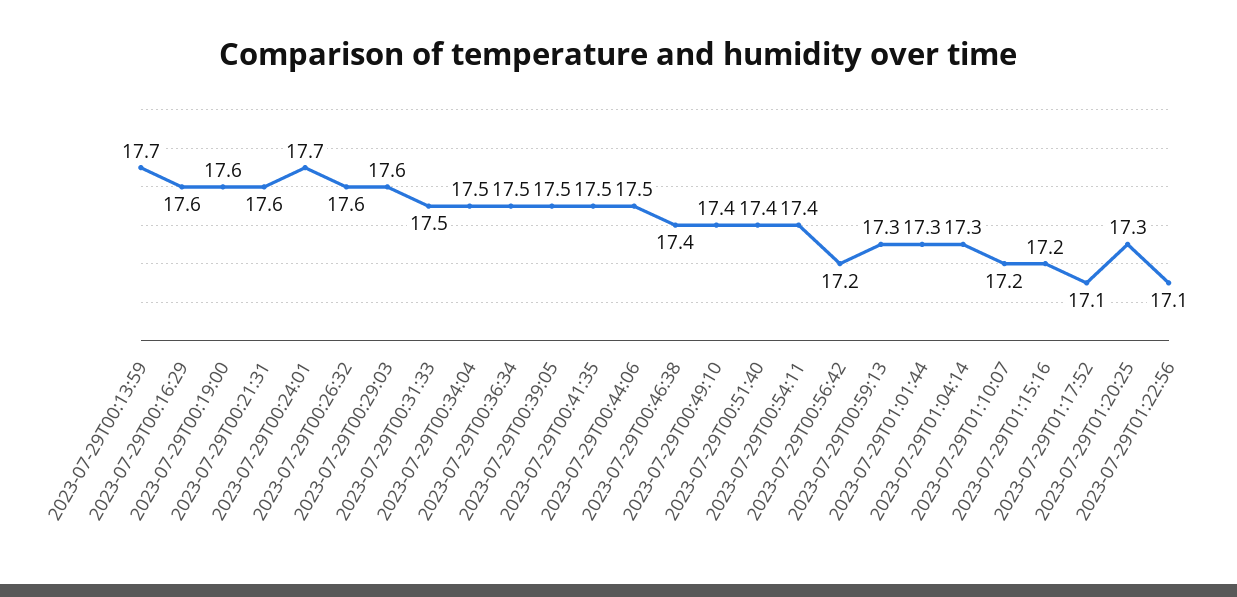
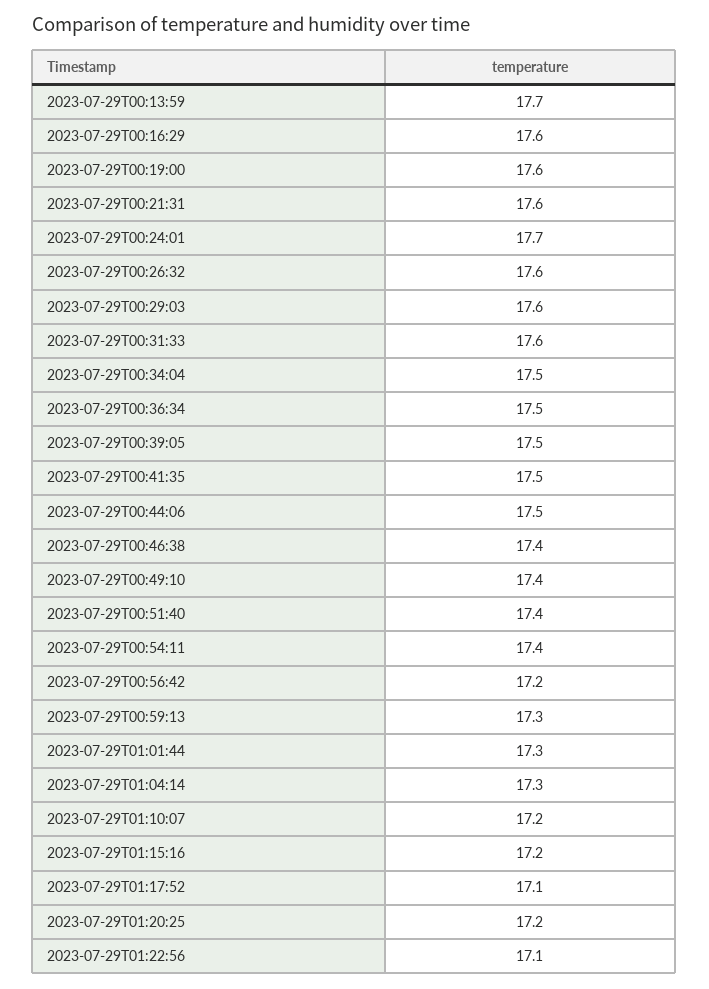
  {
    "2023-07-29T00:13:59": 17.7,
    "2023-07-29T00:16:29": 17.6,
    "2023-07-29T00:19:00": 17.6,
    "2023-07-29T00:21:31": 17.6,
    "2023-07-29T00:24:01": 17.7,
    "2023-07-29T00:26:32": 17.6,
    "2023-07-29T00:29:03": 17.6,
-   "2023-07-29T00:31:33": 17.5,
+   "2023-07-29T00:31:33": 17.6,
    "2023-07-29T00:34:04": 17.5,
    "2023-07-29T00:36:34": 17.5,
    "2023-07-29T00:39:05": 17.5,
    "2023-07-29T00:41:35": 17.5,
    "2023-07-29T00:44:06": 17.5,
    "2023-07-29T00:46:38": 17.4,
    "2023-07-29T00:49:10": 17.4,
    "2023-07-29T00:51:40": 17.4,
    "2023-07-29T00:54:11": 17.4,
    "2023-07-29T00:56:42": 17.2,
    "2023-07-29T00:59:13": 17.3,
    "2023-07-29T01:01:44": 17.3,
    "2023-07-29T01:04:14": 17.3,
    "2023-07-29T01:10:07": 17.2,
    "2023-07-29T01:15:16": 17.2,
    "2023-07-29T01:17:52": 17.1,
-   "2023-07-29T01:20:25": 17.3,
+   "2023-07-29T01:20:25": 17.2,
    "2023-07-29T01:22:56": 17.1
  }

